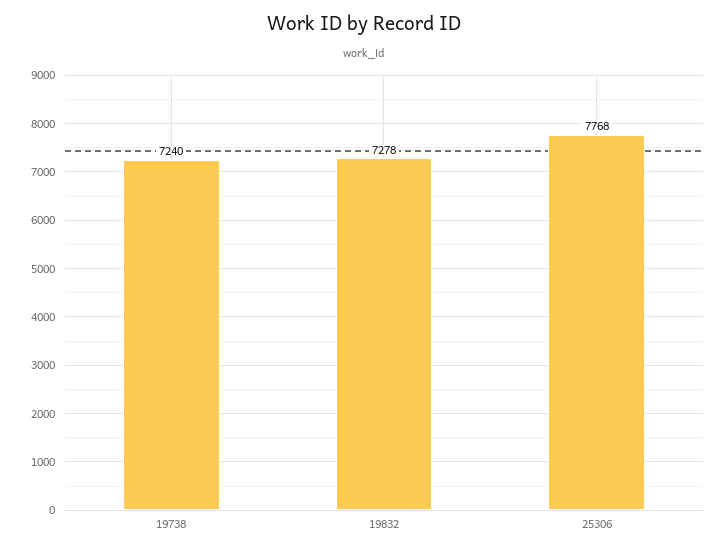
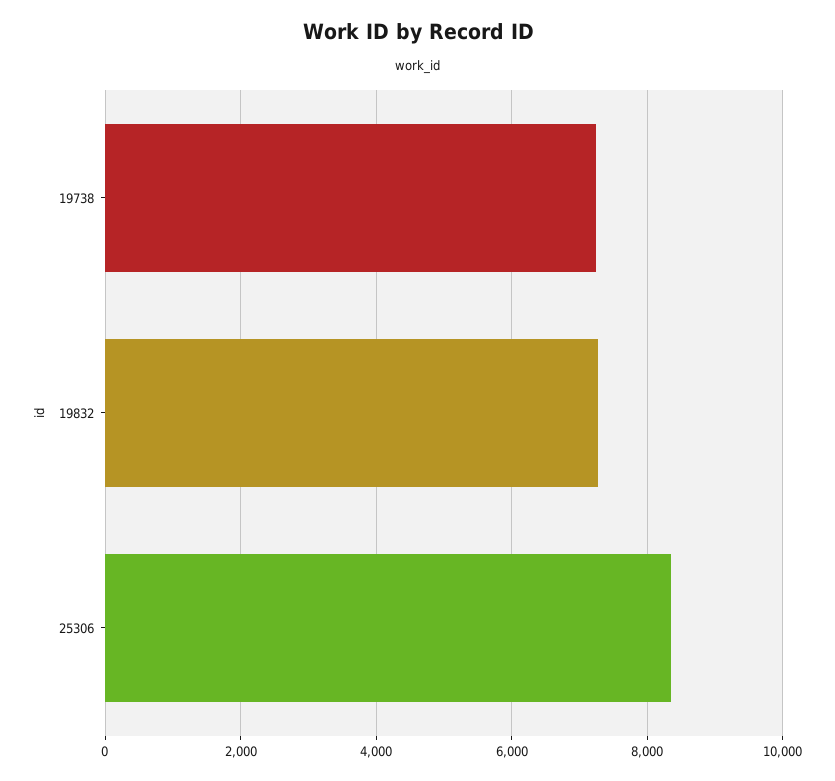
  {
    "19738": 7240,
    "19832": 7278,
-   "25306": 7768
+   "25306": 8400
  }

